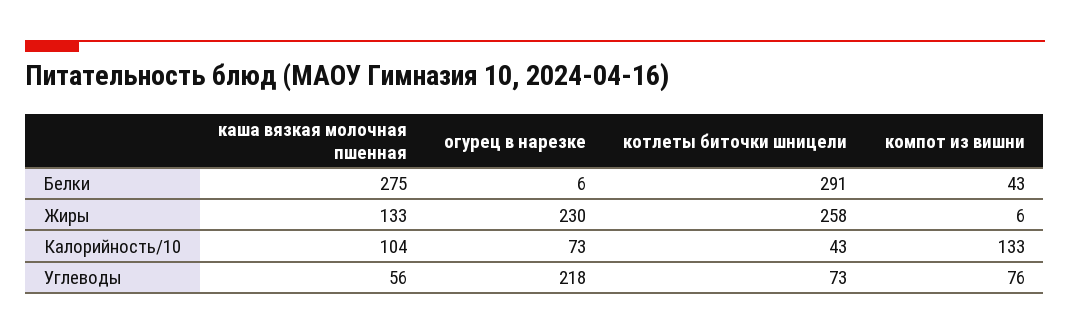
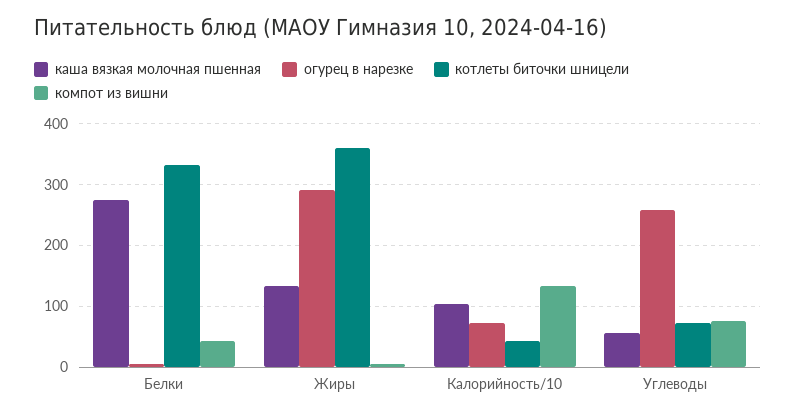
  {
    "каша вязкая молочная пшенная": {
      "Белки": 275,
      "Жиры": 133,
      "Калорийность/10": 104,
      "Углеводы": 56
    },
    "огурец в нарезке": {
      "Белки": 6,
-     "Жиры": 230,
+     "Жиры": 290,
      "Калорийность/10": 73,
-     "Углеводы": 218
+     "Углеводы": 260
    },
    "котлеты биточки шницели": {
-     "Белки": 291,
+     "Белки": 330,
-     "Жиры": 258,
+     "Жиры": 360,
      "Калорийность/10": 43,
      "Углеводы": 73
    },
    "компот из вишни": {
      "Белки": 43,
      "Жиры": 6,
      "Калорийность/10": 133,
      "Углеводы": 76
    }
  }

